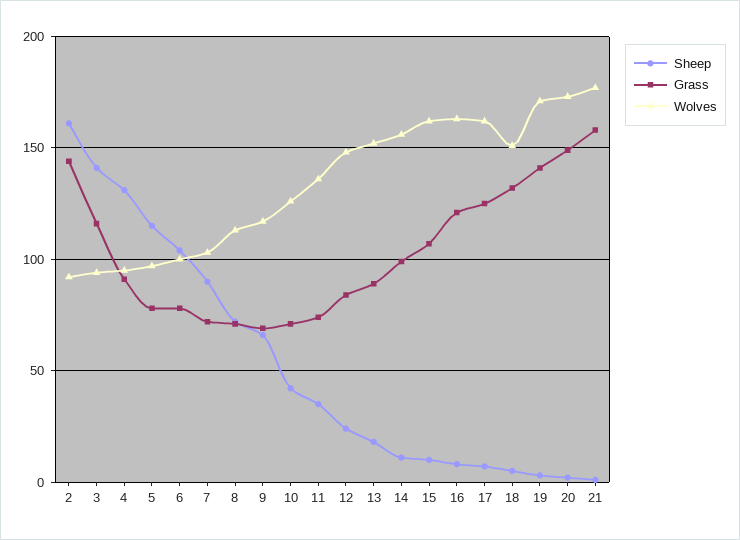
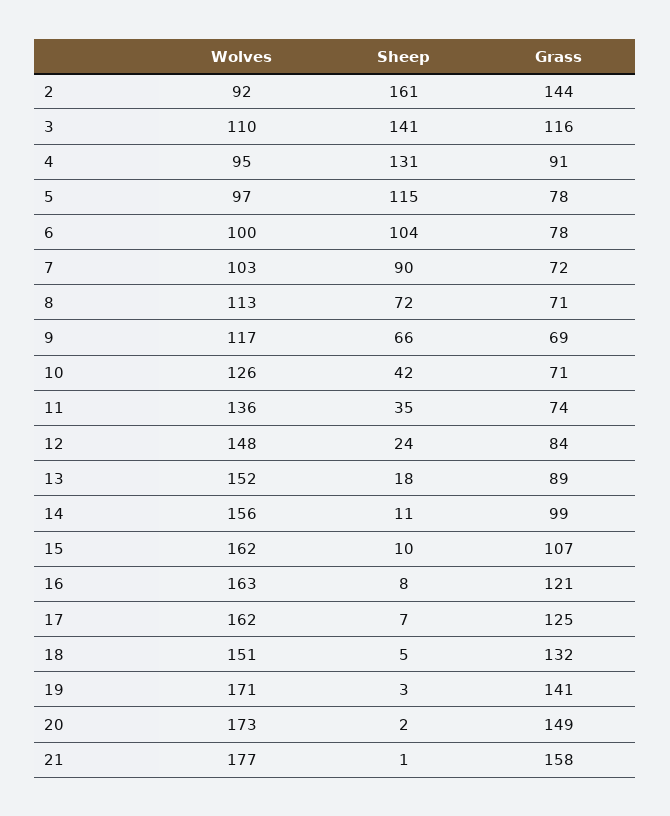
  {
    "Sheep": {
      "2": 161,
      "3": 141,
      "4": 131,
      "5": 115,
      "6": 104,
      "7": 90,
      "8": 72,
      "9": 66,
      "10": 42,
      "11": 35,
      "12": 24,
      "13": 18,
      "14": 11,
      "15": 10,
      "16": 8,
      "17": 7,
      "18": 5,
      "19": 3,
      "20": 2,
      "21": 1
    },
    "Grass": {
      "2": 144,
      "3": 116,
      "4": 91,
      "5": 78,
      "6": 78,
      "7": 72,
      "8": 71,
      "9": 69,
      "10": 71,
      "11": 74,
      "12": 84,
      "13": 89,
      "14": 99,
      "15": 107,
      "16": 121,
      "17": 125,
      "18": 132,
      "19": 141,
      "20": 149,
      "21": 158
    },
    "Wolves": {
      "2": 92,
-     "3": 95,
+     "3": 110,
      "4": 95,
      "5": 97,
      "6": 100,
      "7": 103,
      "8": 113,
      "9": 117,
      "10": 126,
      "11": 136,
      "12": 148,
      "13": 152,
      "14": 156,
      "15": 162,
      "16": 163,
      "17": 162,
      "18": 151,
      "19": 171,
      "20": 173,
      "21": 177
    }
  }

